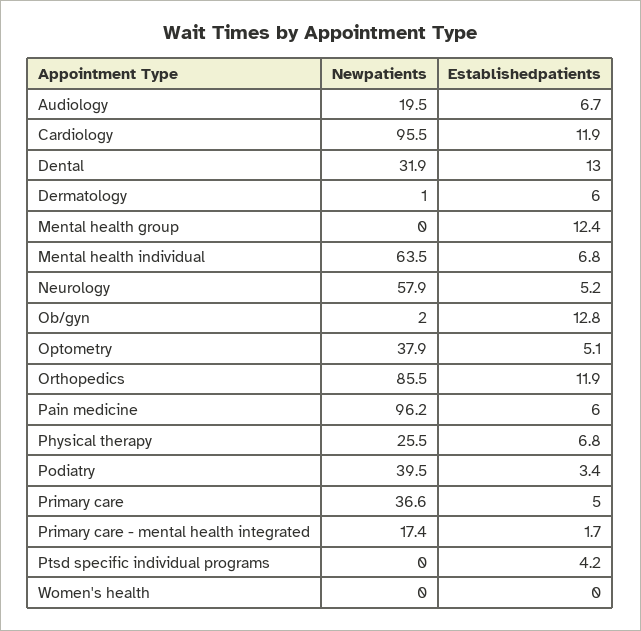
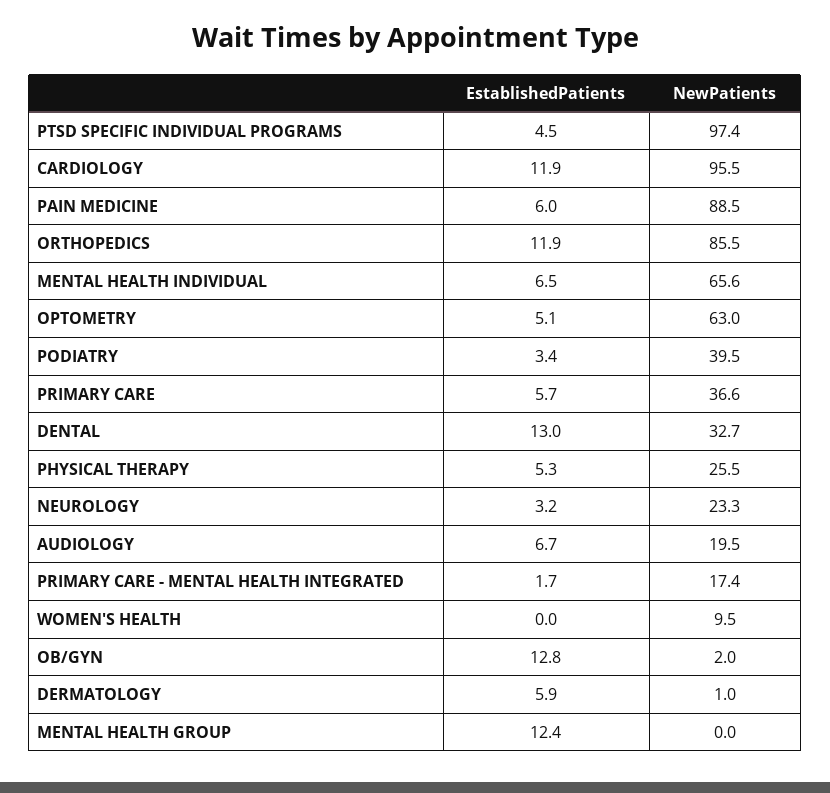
  {
    "Newpatients": {
      "Audiology": 19.5,
      "Cardiology": 95.5,
-     "Dental": 31.9,
+     "Dental": 32.7,
      "Dermatology": 1,
      "Mental health group": 0,
-     "Mental health individual": 63.5,
+     "Mental health individual": 65.6,
-     "Neurology": 57.9,
+     "Neurology": 23.3,
      "Ob/gyn": 2,
-     "Optometry": 37.9,
+     "Optometry": 63,
      "Orthopedics": 85.5,
-     "Pain medicine": 96.2,
+     "Pain medicine": 88.5,
      "Physical therapy": 25.5,
      "Podiatry": 39.5,
      "Primary care": 36.6,
      "Primary care - mental health integrated": 17.4,
-     "Ptsd specific individual programs": 0,
+     "Ptsd specific individual programs": 97.4,
-     "Women's health": 0
+     "Women's health": 9.5
    },
    "Establishedpatients": {
      "Audiology": 6.7,
      "Cardiology": 11.9,
      "Dental": 13,
-     "Dermatology": 6,
+     "Dermatology": 5.9,
      "Mental health group": 12.4,
-     "Mental health individual": 6.8,
+     "Mental health individual": 6.5,
-     "Neurology": 5.2,
+     "Neurology": 3.2,
      "Ob/gyn": 12.8,
      "Optometry": 5.1,
      "Orthopedics": 11.9,
      "Pain medicine": 6,
-     "Physical therapy": 6.8,
+     "Physical therapy": 5.3,
      "Podiatry": 3.4,
-     "Primary care": 5,
+     "Primary care": 5.7,
      "Primary care - mental health integrated": 1.7,
-     "Ptsd specific individual programs": 4.2,
+     "Ptsd specific individual programs": 4.5,
      "Women's health": 0
    }
  }

